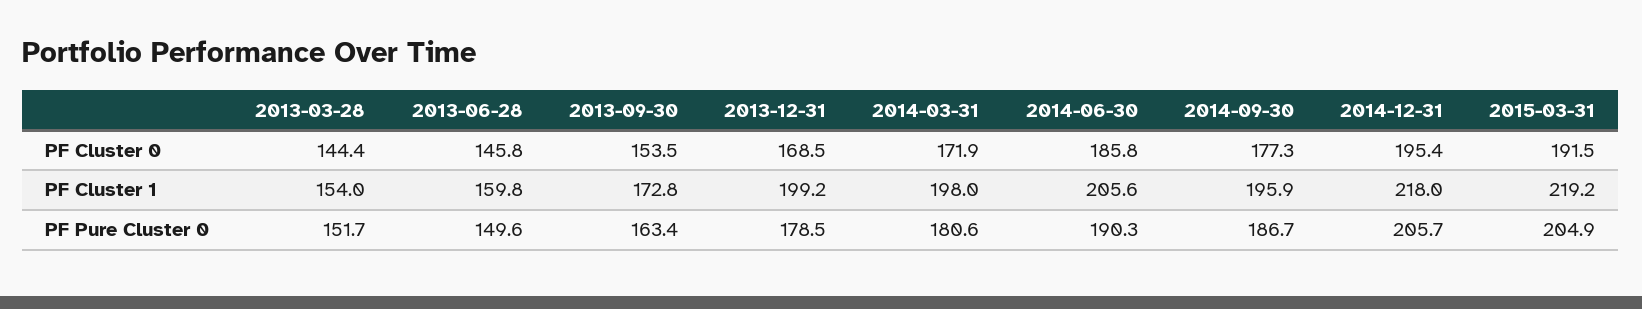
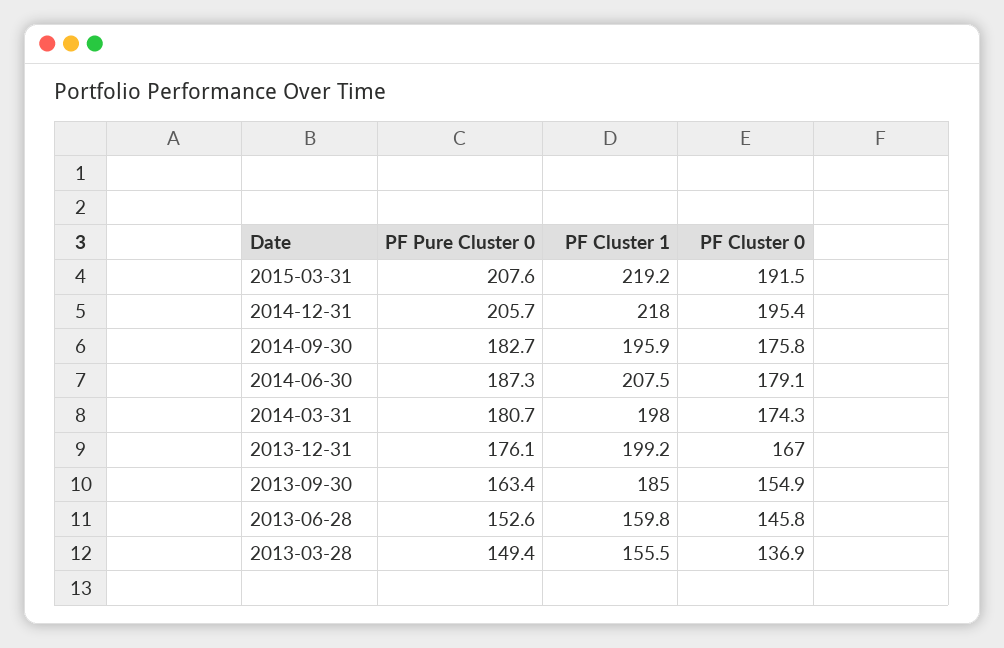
  {
    "2013-03-28": {
-     "PF Cluster 0": 144.4,
+     "PF Cluster 0": 136.9,
-     "PF Cluster 1": 154,
+     "PF Cluster 1": 155.5,
-     "PF Pure Cluster 0": 151.7
+     "PF Pure Cluster 0": 149.4
    },
    "2013-06-28": {
      "PF Cluster 0": 145.8,
      "PF Cluster 1": 159.8,
-     "PF Pure Cluster 0": 149.6
+     "PF Pure Cluster 0": 152.6
    },
    "2013-09-30": {
-     "PF Cluster 0": 153.5,
+     "PF Cluster 0": 154.9,
-     "PF Cluster 1": 172.8,
+     "PF Cluster 1": 185,
      "PF Pure Cluster 0": 163.4
    },
    "2013-12-31": {
-     "PF Cluster 0": 168.5,
+     "PF Cluster 0": 167,
      "PF Cluster 1": 199.2,
-     "PF Pure Cluster 0": 178.5
+     "PF Pure Cluster 0": 176.1
    },
    "2014-03-31": {
-     "PF Cluster 0": 171.9,
+     "PF Cluster 0": 174.3,
      "PF Cluster 1": 198,
-     "PF Pure Cluster 0": 180.6
+     "PF Pure Cluster 0": 180.7
    },
    "2014-06-30": {
-     "PF Cluster 0": 185.8,
+     "PF Cluster 0": 179.1,
-     "PF Cluster 1": 205.6,
+     "PF Cluster 1": 207.5,
-     "PF Pure Cluster 0": 190.3
+     "PF Pure Cluster 0": 187.3
    },
    "2014-09-30": {
-     "PF Cluster 0": 177.3,
+     "PF Cluster 0": 175.8,
      "PF Cluster 1": 195.9,
-     "PF Pure Cluster 0": 186.7
+     "PF Pure Cluster 0": 182.7
    },
    "2014-12-31": {
      "PF Cluster 0": 195.4,
      "PF Cluster 1": 218,
      "PF Pure Cluster 0": 205.7
    },
    "2015-03-31": {
      "PF Cluster 0": 191.5,
      "PF Cluster 1": 219.2,
-     "PF Pure Cluster 0": 204.9
+     "PF Pure Cluster 0": 207.6
    }
  }

